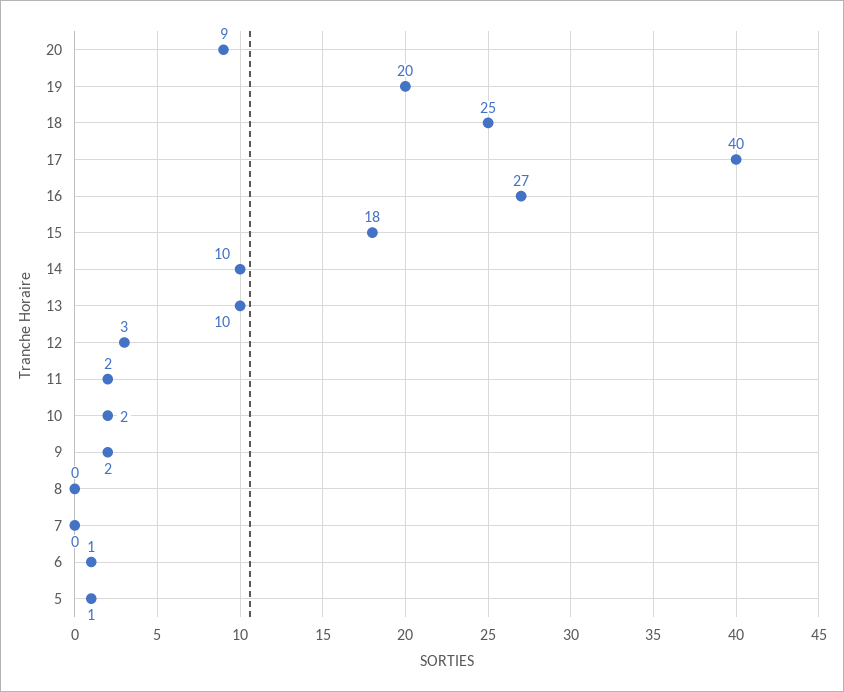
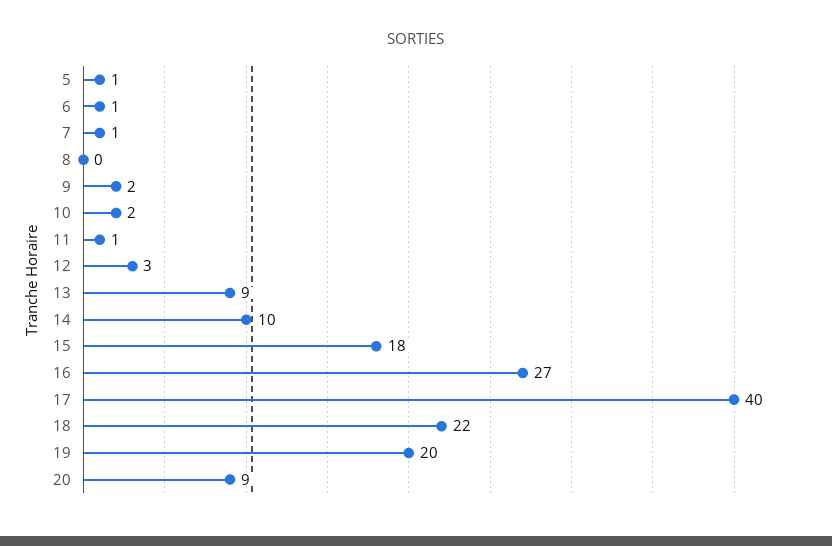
  {
    "20": 9,
    "19": 20,
-   "18": 25,
+   "18": 22,
    "17": 40,
    "16": 27,
    "15": 18,
    "14": 10,
-   "13": 10,
+   "13": 9,
    "12": 3,
-   "11": 2,
+   "11": 1,
    "10": 2,
    "9": 2,
    "8": 0,
-   "7": 0,
+   "7": 1,
    "6": 1,
    "5": 1
  }

